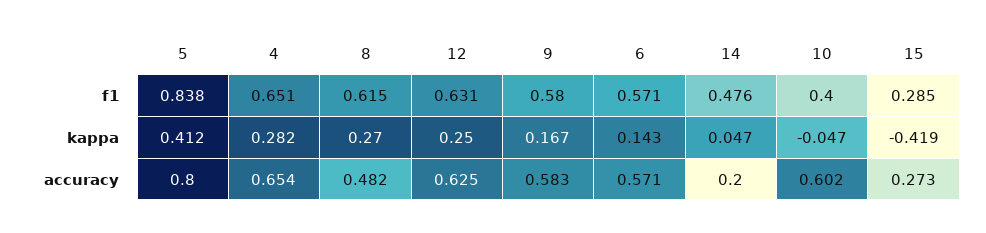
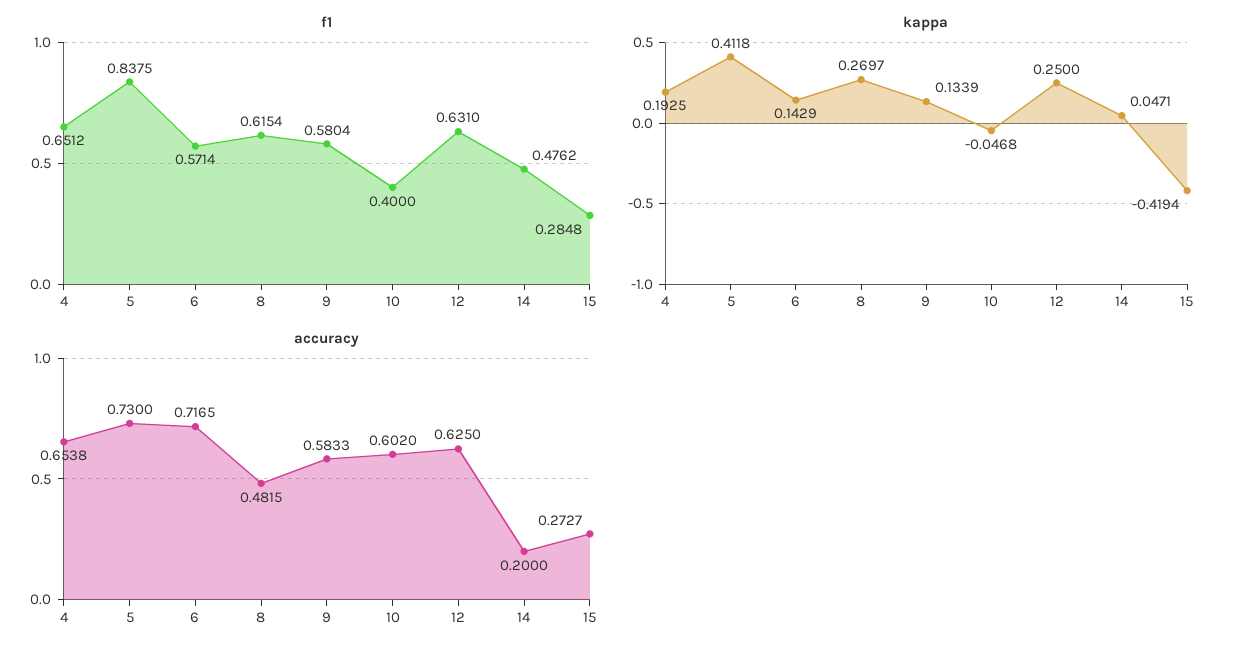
  {
    "f1": {
      "5": 0.8375,
      "4": 0.6512,
      "8": 0.6154,
      "12": 0.631,
      "9": 0.5804,
      "6": 0.5714,
      "14": 0.4762,
      "10": 0.4,
      "15": 0.2848
    },
    "kappa": {
      "5": 0.4118,
-     "4": 0.282,
+     "4": 0.1925,
      "8": 0.2697,
      "12": 0.25,
-     "9": 0.167,
+     "9": 0.1339,
      "6": 0.1429,
      "14": 0.0471,
      "10": -0.0468,
      "15": -0.4194
    },
    "accuracy": {
-     "5": 0.8,
+     "5": 0.73,
      "4": 0.6538,
      "8": 0.4815,
      "12": 0.625,
      "9": 0.5833,
-     "6": 0.571,
+     "6": 0.7165,
      "14": 0.2,
      "10": 0.602,
      "15": 0.2727
    }
  }

